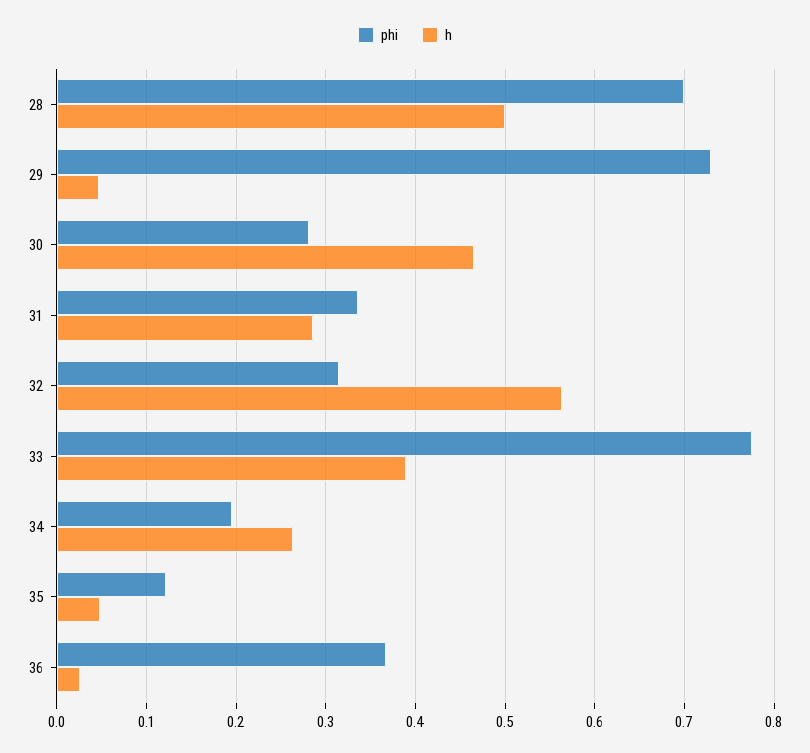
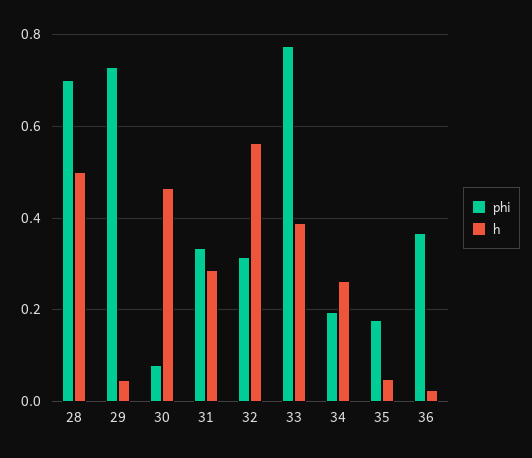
  {
    "phi": {
      "28": 0.7,
      "29": 0.73,
-     "30": 0.28,
+     "30": 0.08,
      "31": 0.34,
      "32": 0.32,
      "33": 0.78,
      "34": 0.2,
-     "35": 0.12,
+     "35": 0.18,
      "36": 0.37
    },
    "h": {
      "28": 0.5,
      "29": 0.05,
      "30": 0.47,
      "31": 0.29,
      "32": 0.56,
      "33": 0.39,
      "34": 0.26,
      "35": 0.05,
      "36": 0.03
    }
  }

